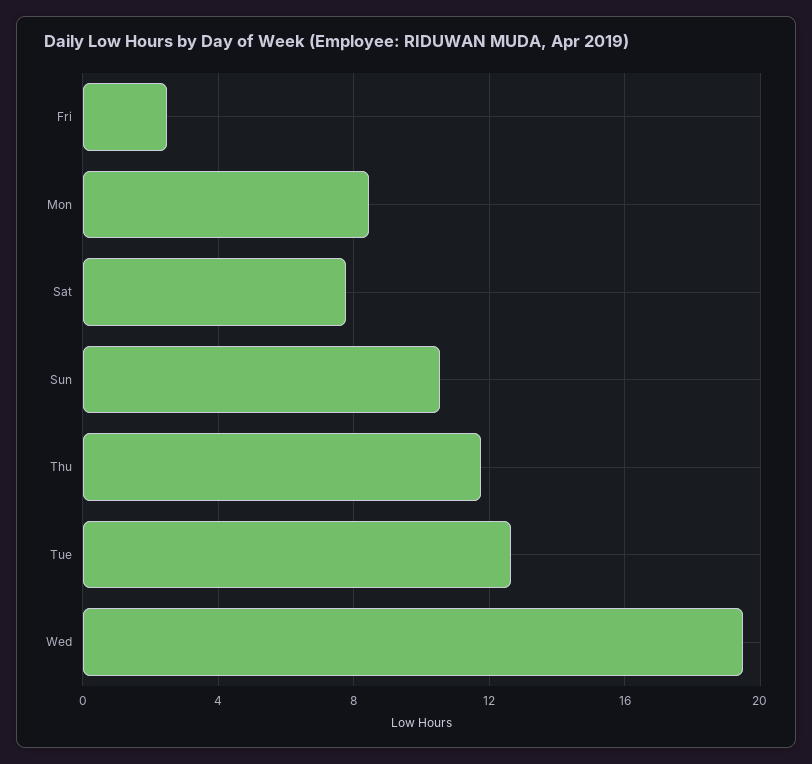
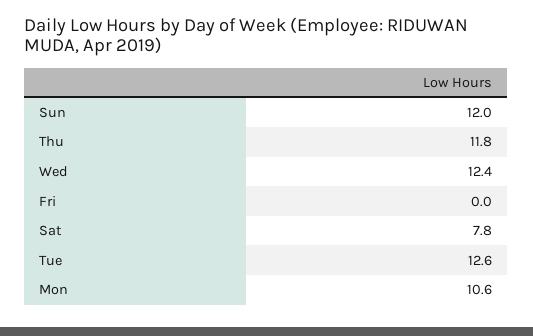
  {
-   "Fri": 2.5,
+   "Fri": 0,
-   "Mon": 8.5,
+   "Mon": 10.6,
    "Sat": 7.8,
-   "Sun": 10.5,
+   "Sun": 12,
    "Thu": 11.8,
    "Tue": 12.6,
-   "Wed": 19.5
+   "Wed": 12.4
  }

